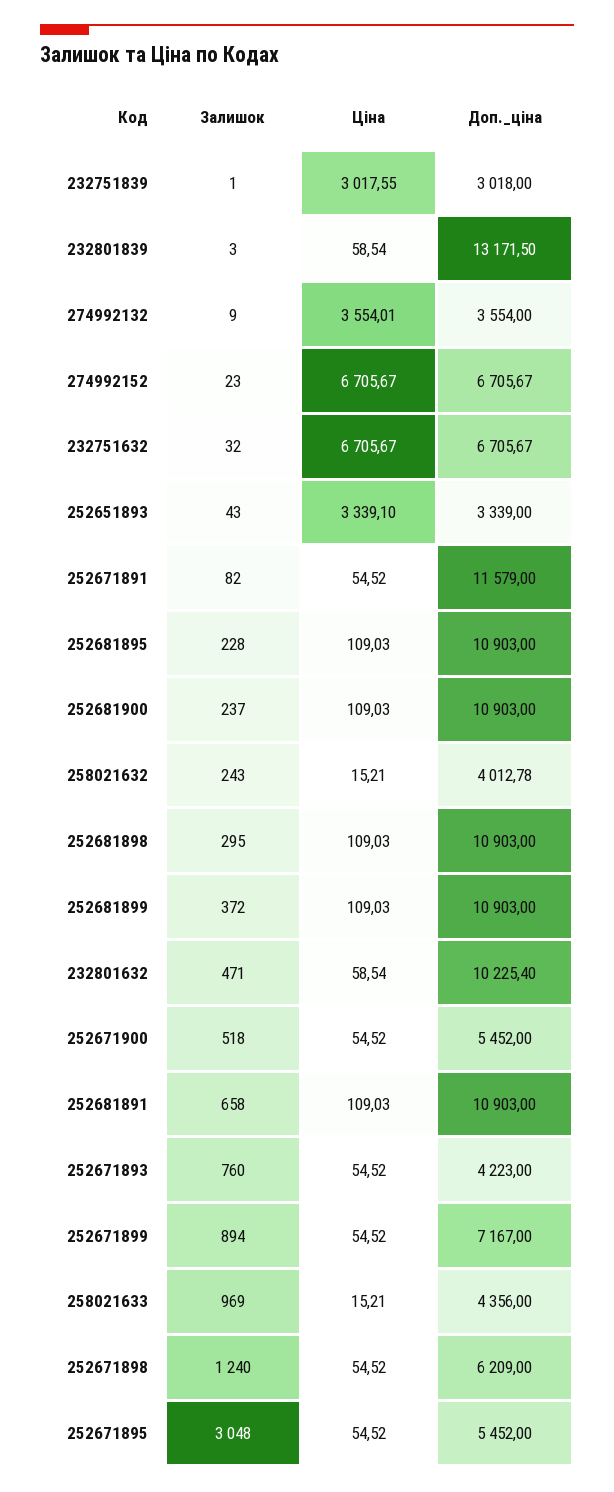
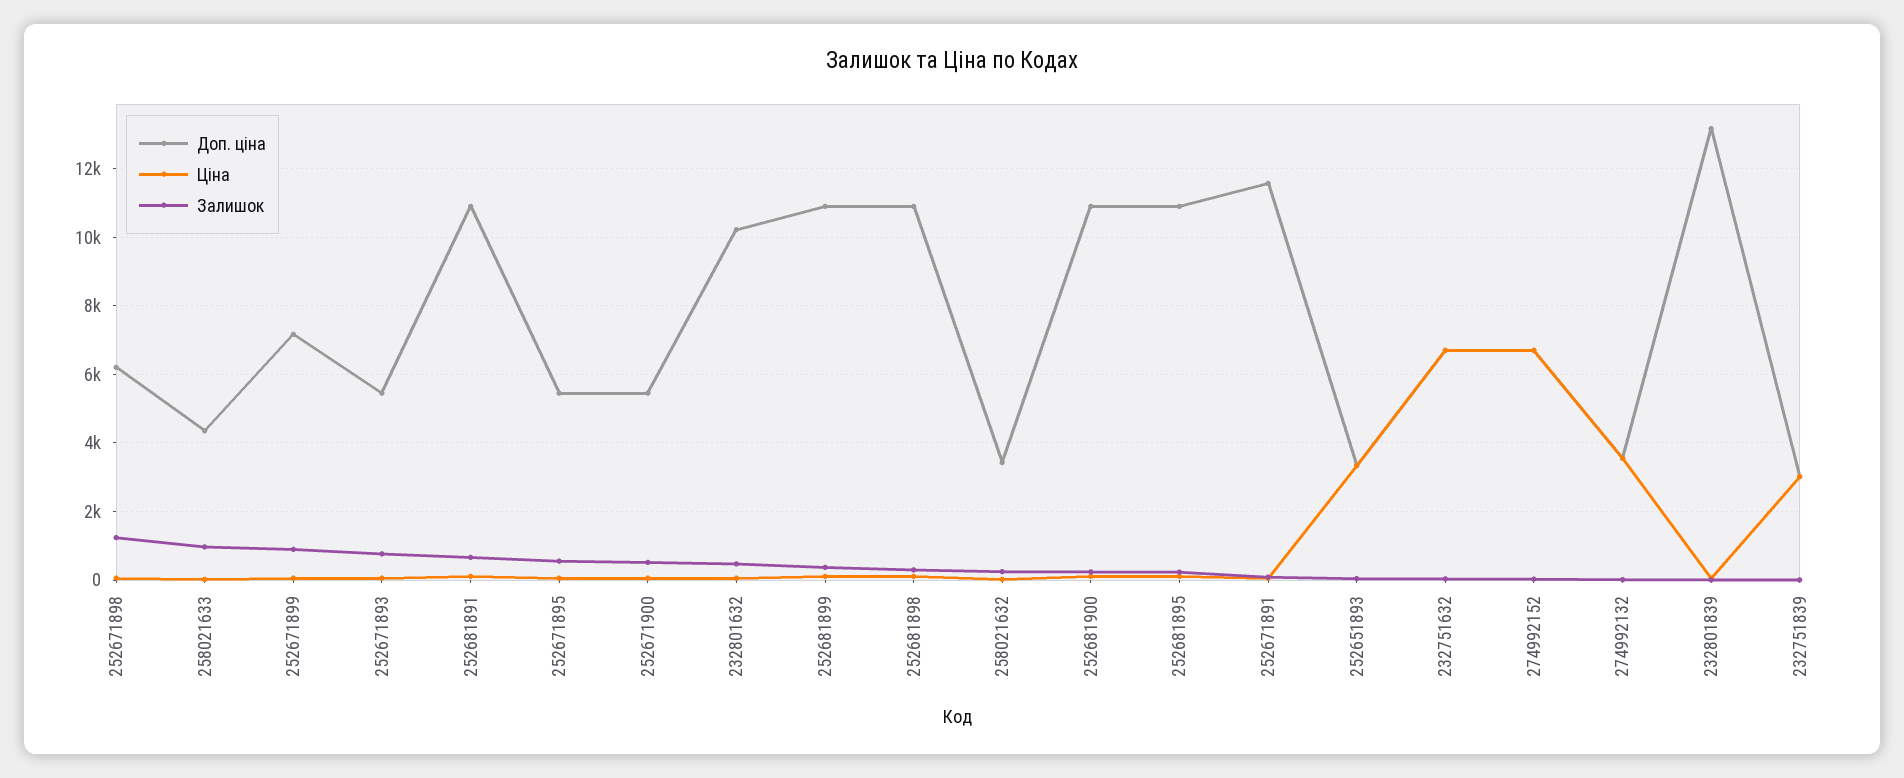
  {
    "Залишок": {
      "232751839": 1,
      "232801839": 3,
      "274992132": 9,
      "274992152": 23,
      "232751632": 32,
      "252651893": 43,
      "252671891": 82,
      "252681895": 228,
      "252681900": 237,
      "258021632": 243,
      "252681898": 295,
      "252681899": 372,
      "232801632": 471,
      "252671900": 518,
      "252681891": 658,
      "252671893": 760,
      "252671899": 894,
      "258021633": 969,
      "252671898": 1240,
-     "252671895": 3048
+     "252671895": 600
    },
    "Ціна": {
      "232751839": 3017.55,
      "232801839": 58.54,
      "274992132": 3554.01,
      "274992152": 6705.67,
      "232751632": 6705.67,
      "252651893": 3339.1,
      "252671891": 54.52,
      "252681895": 109.03,
      "252681900": 109.03,
      "258021632": 15.21,
      "252681898": 109.03,
      "252681899": 109.03,
      "232801632": 58.54,
      "252671900": 54.52,
      "252681891": 109.03,
      "252671893": 54.52,
      "252671899": 54.52,
      "258021633": 15.21,
      "252671898": 54.52,
      "252671895": 54.52
    },
    "Доп._ціна": {
      "232751839": 3018,
      "232801839": 13171.5,
      "274992132": 3554,
      "274992152": 6705.67,
      "232751632": 6705.67,
      "252651893": 3339,
      "252671891": 11579,
      "252681895": 10903,
      "252681900": 10903,
-     "258021632": 4012.78,
+     "258021632": 3400,
      "252681898": 10903,
      "252681899": 10903,
      "232801632": 10225.4,
      "252671900": 5452,
      "252681891": 10903,
-     "252671893": 4223,
+     "252671893": 5400,
      "252671899": 7167,
      "258021633": 4356,
      "252671898": 6209,
      "252671895": 5452
    }
  }

